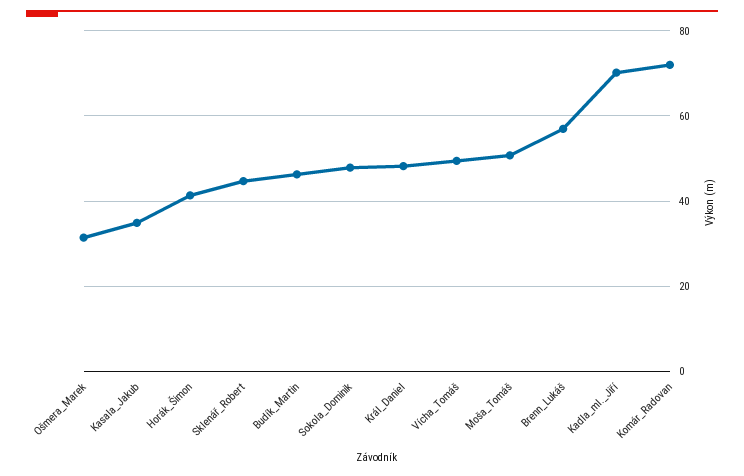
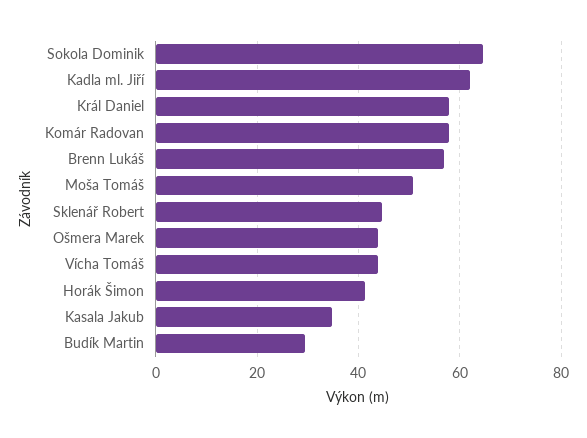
  {
-   "Ošmera_Marek": 32,
+   "Ošmera_Marek": 44,
    "Kasala_Jakub": 34,
    "Horák_Šimon": 42,
    "Sklenář_Robert": 44,
-   "Budík_Martin": 46,
+   "Budík_Martin": 30,
-   "Sokola_Dominik": 48,
+   "Sokola_Dominik": 64,
-   "Král_Daniel": 48,
+   "Král_Daniel": 58,
-   "Vícha_Tomáš": 50,
+   "Vícha_Tomáš": 44,
    "Moša_Tomáš": 50,
    "Brenn_Lukáš": 56,
-   "Kadla_ml._Jiří": 70,
+   "Kadla_ml._Jiří": 62,
-   "Komár_Radovan": 72
+   "Komár_Radovan": 58
  }

